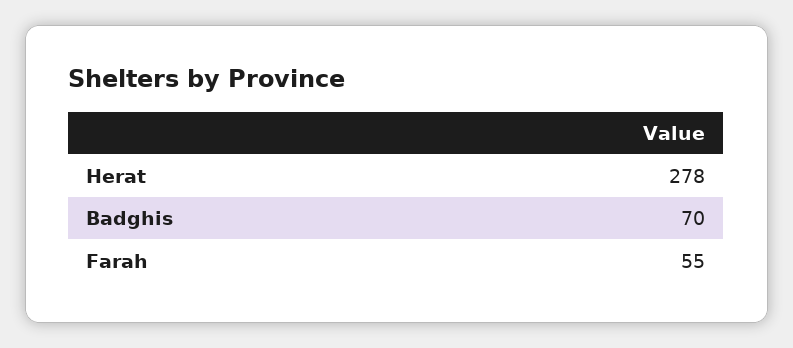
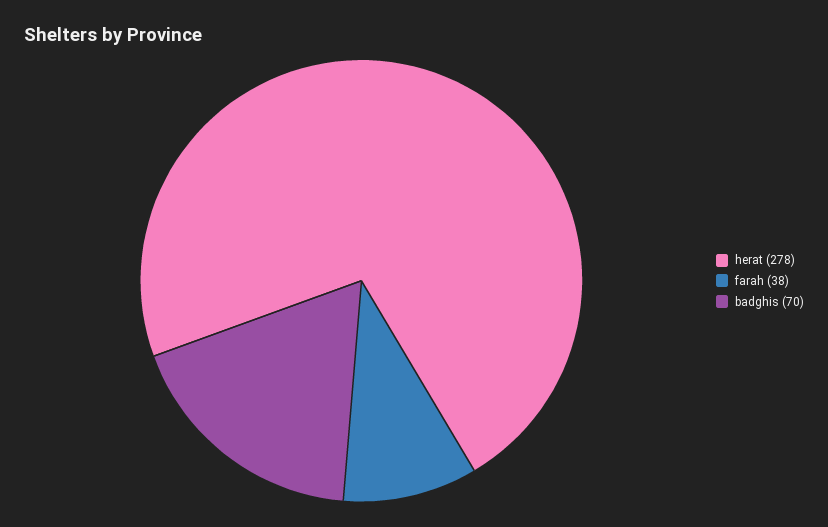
  {
    "Herat": 278,
    "Badghis": 70,
-   "Farah": 55
+   "Farah": 38
  }

